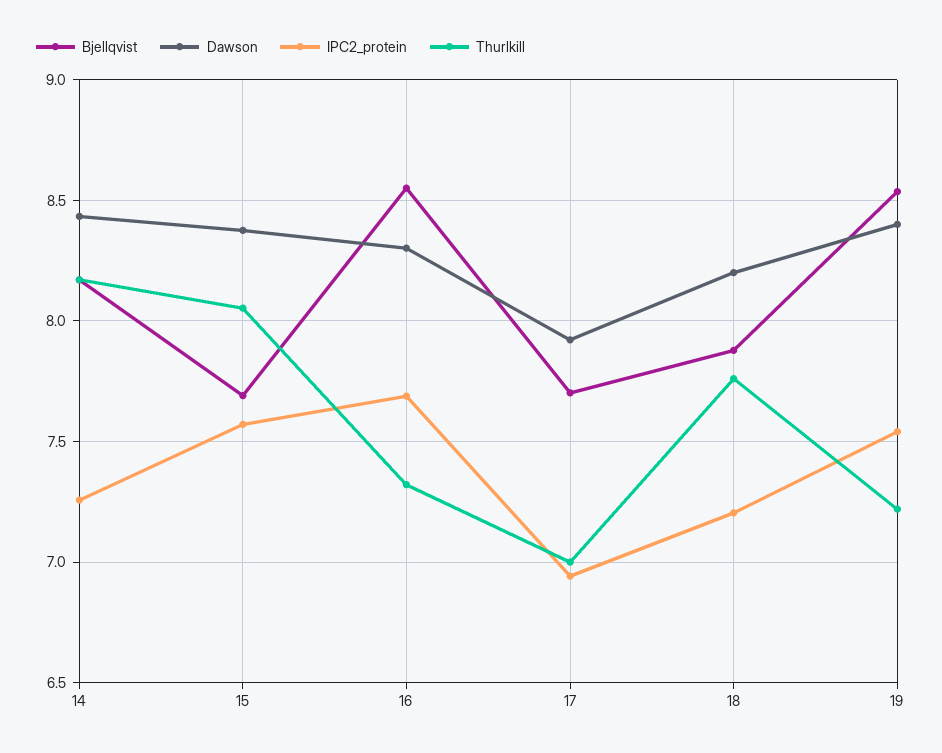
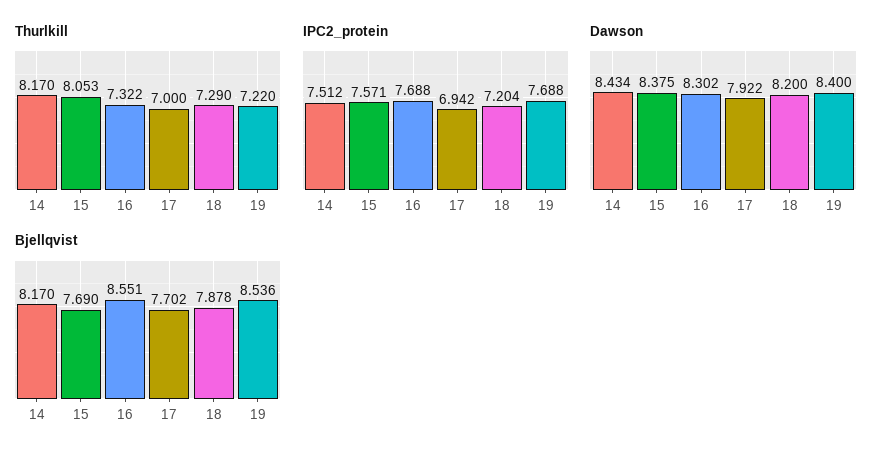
  {
    "Bjellqvist": {
      "14": 8.17,
      "15": 7.69,
      "16": 8.551,
      "17": 7.702,
      "18": 7.878,
      "19": 8.536
    },
    "Dawson": {
      "14": 8.434,
      "15": 8.375,
      "16": 8.302,
      "17": 7.922,
      "18": 8.2,
      "19": 8.4
    },
    "IPC2_protein": {
-     "14": 7.25,
+     "14": 7.512,
      "15": 7.571,
      "16": 7.688,
      "17": 6.942,
      "18": 7.204,
-     "19": 7.55
+     "19": 7.688
    },
    "Thurlkill": {
      "14": 8.17,
      "15": 8.053,
      "16": 7.322,
      "17": 7,
-     "18": 7.75,
+     "18": 7.29,
      "19": 7.22
    }
  }

